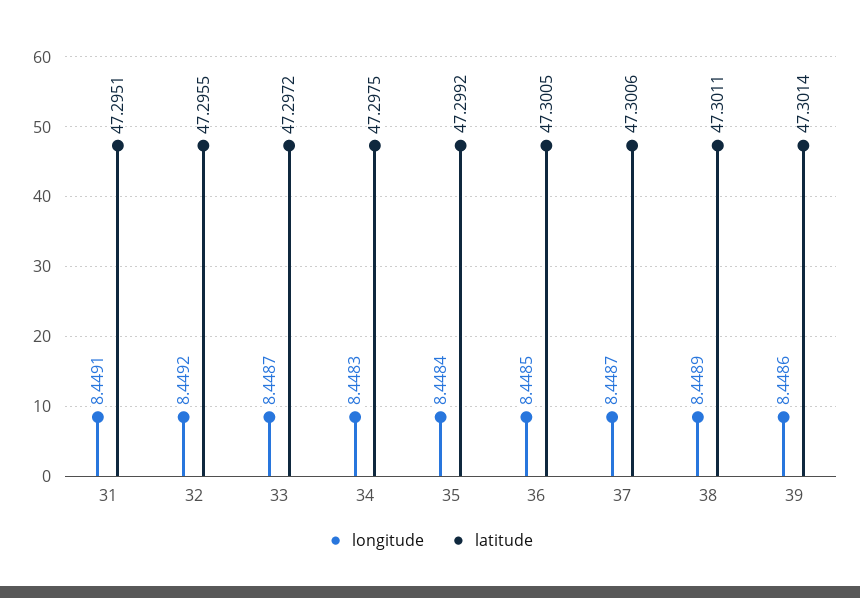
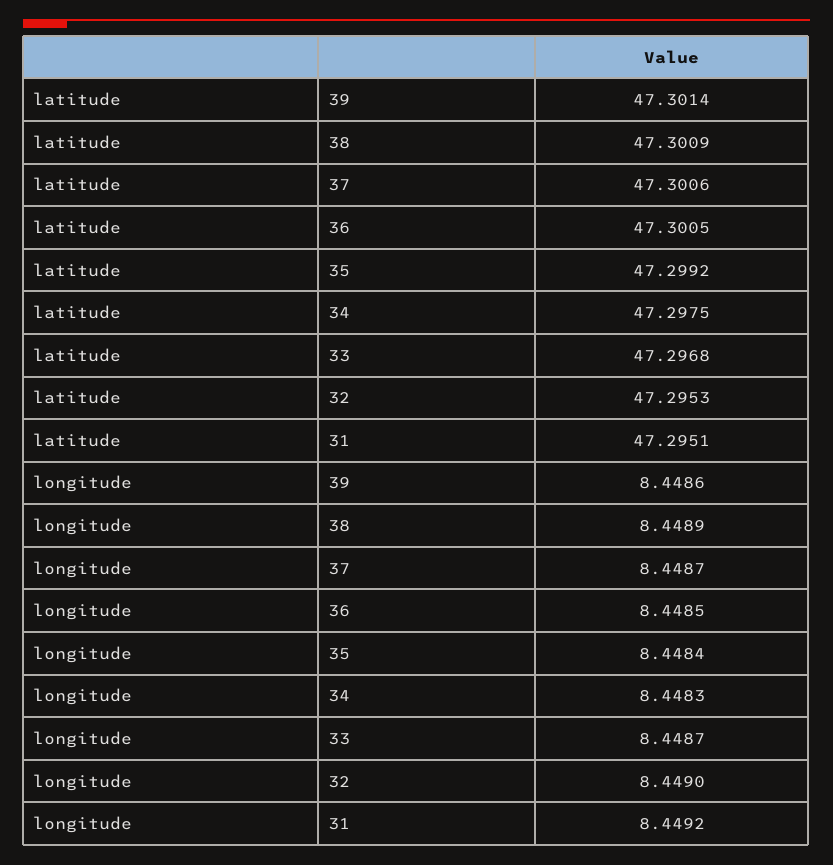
  {
    "longitude": {
-     "31": 8.4491,
+     "31": 8.4492,
-     "32": 8.4492,
+     "32": 8.449,
      "33": 8.4487,
      "34": 8.4483,
      "35": 8.4484,
      "36": 8.4485,
      "37": 8.4487,
      "38": 8.4489,
      "39": 8.4486
    },
    "latitude": {
      "31": 47.2951,
-     "32": 47.2955,
+     "32": 47.2953,
-     "33": 47.2972,
+     "33": 47.2968,
      "34": 47.2975,
      "35": 47.2992,
      "36": 47.3005,
      "37": 47.3006,
-     "38": 47.3011,
+     "38": 47.3009,
      "39": 47.3014
    }
  }

